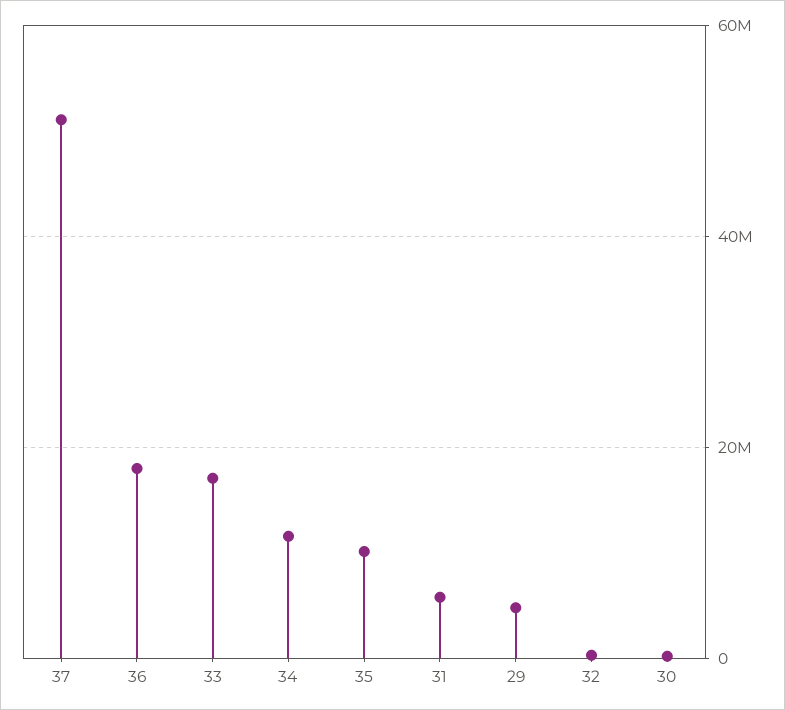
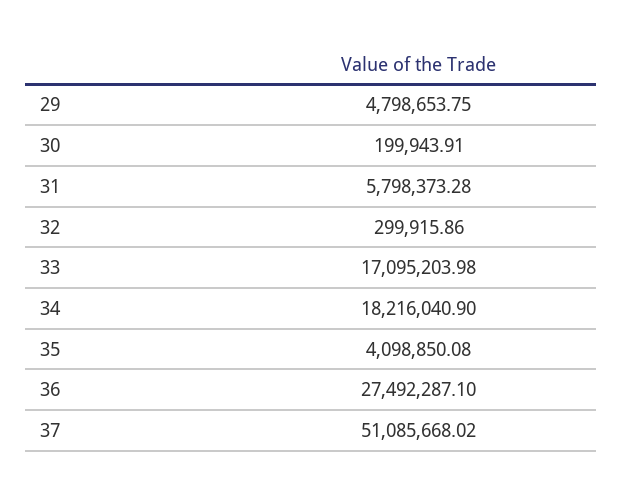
  {
    "37": 51085668.02,
-   "36": 18000000,
+   "36": 27492287.1,
    "33": 17095203.98,
-   "34": 12000000,
+   "34": 18216040.9,
-   "35": 10000000,
+   "35": 4098850.08,
    "31": 5798373.28,
    "29": 4798653.75,
    "32": 299915.86,
    "30": 199943.91
  }

